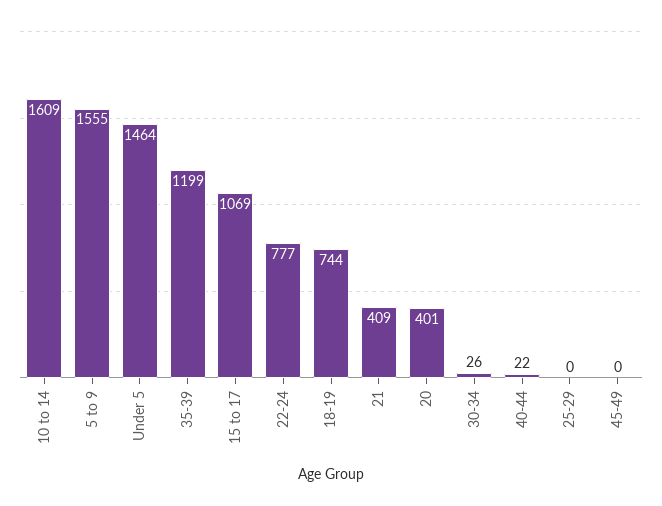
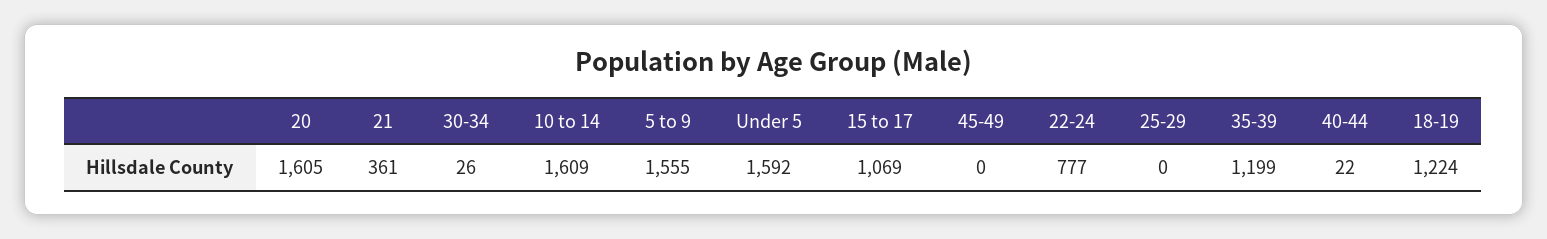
  {
    "10 to 14": 1609,
    "5 to 9": 1555,
-   "Under 5": 1464,
+   "Under 5": 1592,
    "35-39": 1199,
    "15 to 17": 1069,
    "22-24": 777,
-   "18-19": 744,
+   "18-19": 1224,
-   "21": 409,
+   "21": 361,
-   "20": 401,
+   "20": 1605,
    "30-34": 26,
    "40-44": 22,
    "25-29": 0,
    "45-49": 0
  }

